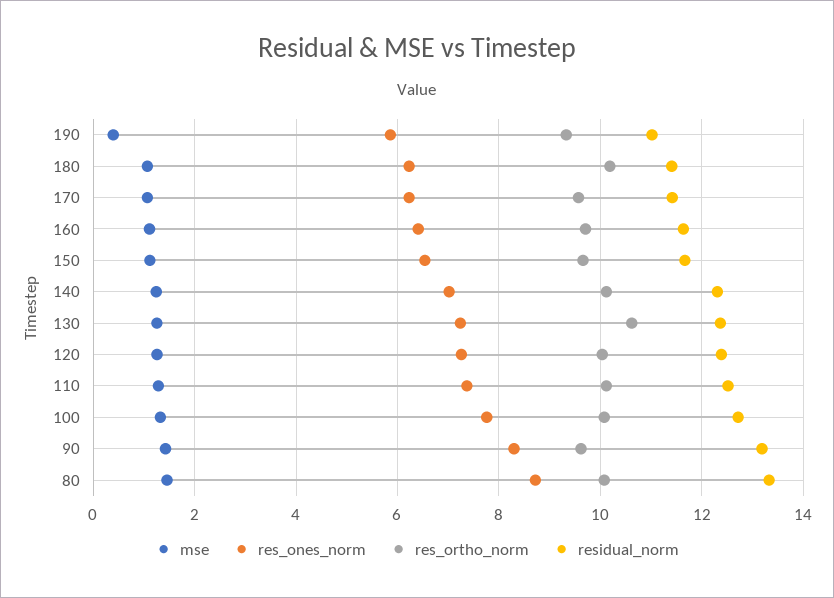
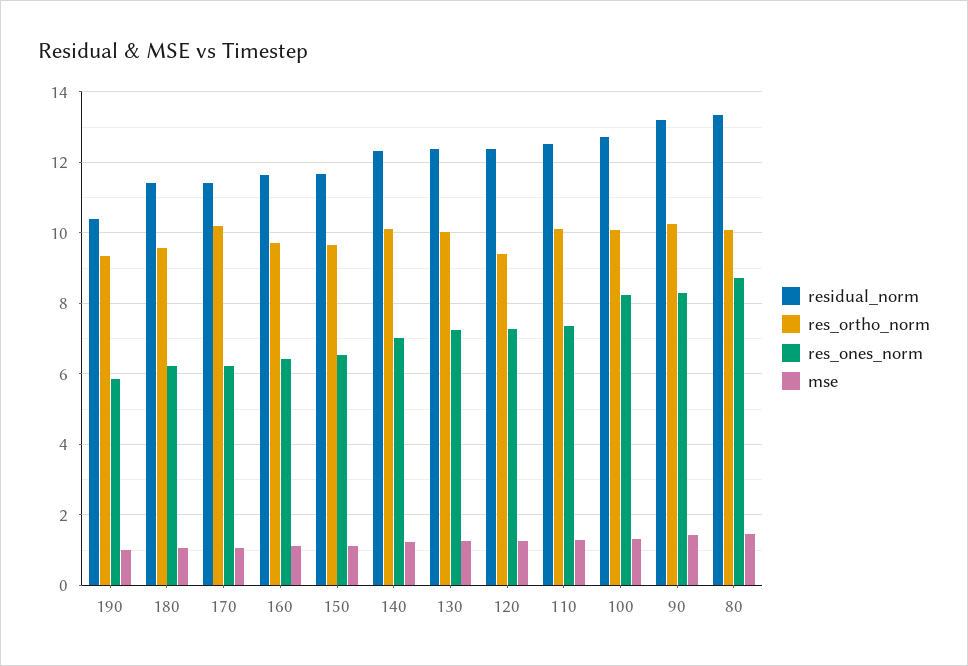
  {
    "mse": {
-     "190": 0.4,
+     "190": 1,
      "180": 1,
      "170": 1,
      "160": 1.2,
      "150": 1.2,
      "140": 1.2,
      "130": 1.2,
      "120": 1.2,
      "110": 1.2,
      "100": 1.4,
      "90": 1.4,
      "80": 1.4
    },
    "res_ones_norm": {
      "190": 5.8,
      "180": 6.2,
      "170": 6.2,
      "160": 6.4,
      "150": 6.6,
      "140": 7,
      "130": 7.2,
      "120": 7.2,
      "110": 7.4,
-     "100": 7.8,
+     "100": 8.2,
      "90": 8.4,
      "80": 8.8
    },
    "res_ortho_norm": {
      "190": 9.4,
-     "180": 10.2,
+     "180": 9.6,
-     "170": 9.6,
+     "170": 10.2,
      "160": 9.8,
      "150": 9.6,
      "140": 10.2,
-     "130": 10.6,
+     "130": 10,
-     "120": 10,
+     "120": 9.4,
      "110": 10.2,
      "100": 10,
-     "90": 9.6,
+     "90": 10.2,
      "80": 10
    },
    "residual_norm": {
-     "190": 11,
+     "190": 10.4,
      "180": 11.4,
      "170": 11.4,
      "160": 11.6,
      "150": 11.6,
      "140": 12.4,
      "130": 12.4,
      "120": 12.4,
      "110": 12.6,
      "100": 12.8,
      "90": 13.2,
      "80": 13.4
    }
  }

